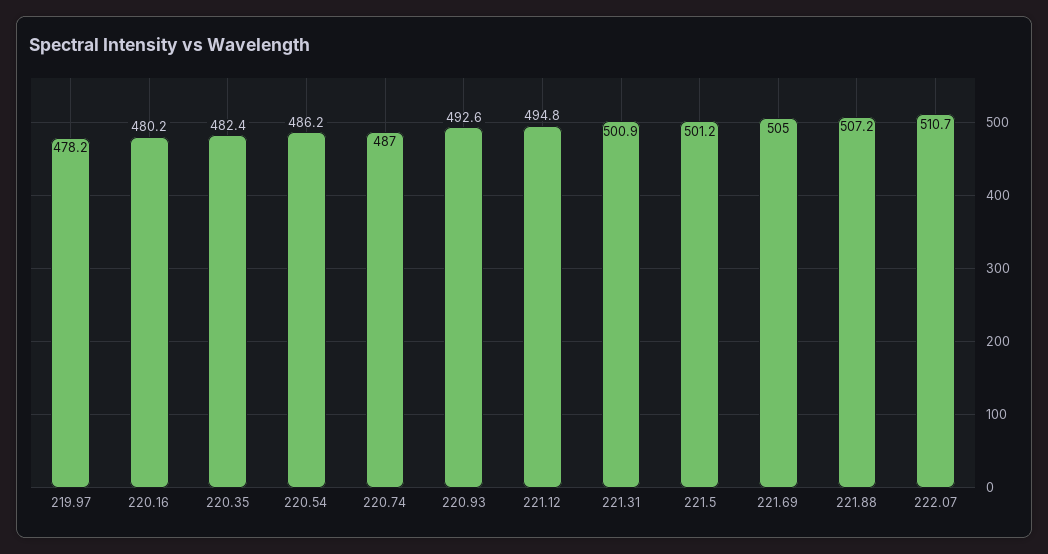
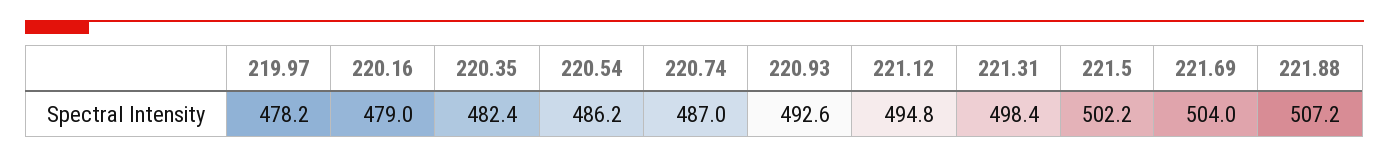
  {
    "219.97": 478.2,
-   "220.16": 480.2,
+   "220.16": 479,
    "220.35": 482.4,
    "220.54": 486.2,
    "220.74": 487,
    "220.93": 492.6,
    "221.12": 494.8,
-   "221.31": 500.9,
+   "221.31": 498.4,
-   "221.5": 501.2,
+   "221.5": 502.2,
-   "221.69": 505,
+   "221.69": 504,
-   "221.88": 507.2,
+   "221.88": 507.2
-   "222.07": 510.7
  }

